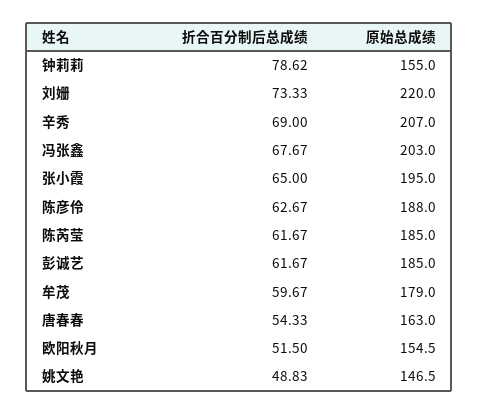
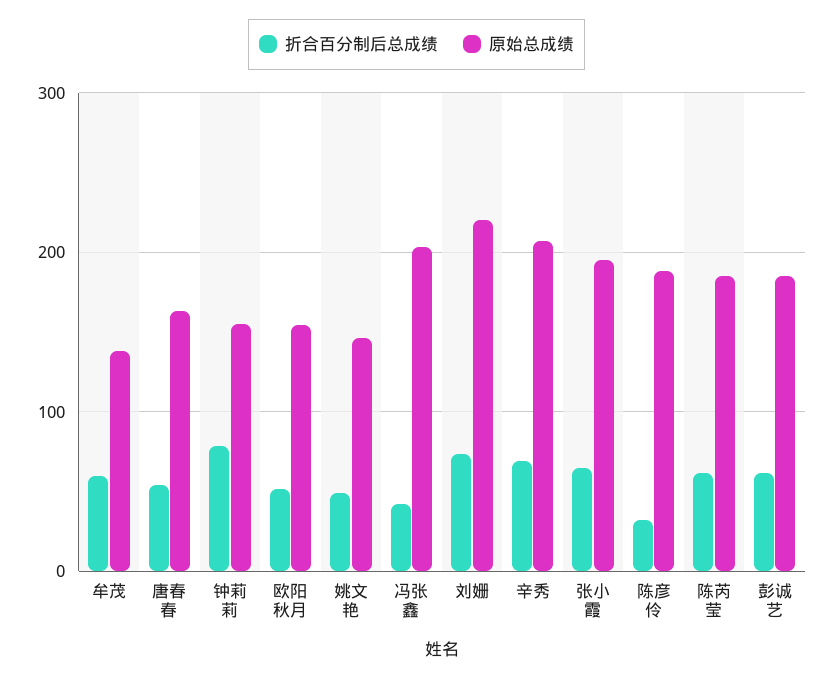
  {
    "折合百分制后总成绩": {
      "钟莉莉": 78.62,
      "刘姗": 73.33,
      "辛秀": 69,
-     "冯张鑫": 67.67,
+     "冯张鑫": 40,
      "张小霞": 65,
-     "陈彦伶": 62.67,
+     "陈彦伶": 30,
      "陈芮莹": 61.67,
      "彭诚艺": 61.67,
      "牟茂": 59.67,
      "唐春春": 54.33,
      "欧阳秋月": 51.5,
      "姚文艳": 48.83
    },
    "原始总成绩": {
      "钟莉莉": 155,
      "刘姗": 220,
      "辛秀": 207,
      "冯张鑫": 203,
      "张小霞": 195,
      "陈彦伶": 188,
      "陈芮莹": 185,
      "彭诚艺": 185,
-     "牟茂": 179,
+     "牟茂": 140,
      "唐春春": 163,
      "欧阳秋月": 154.5,
      "姚文艳": 146.5
    }
  }

